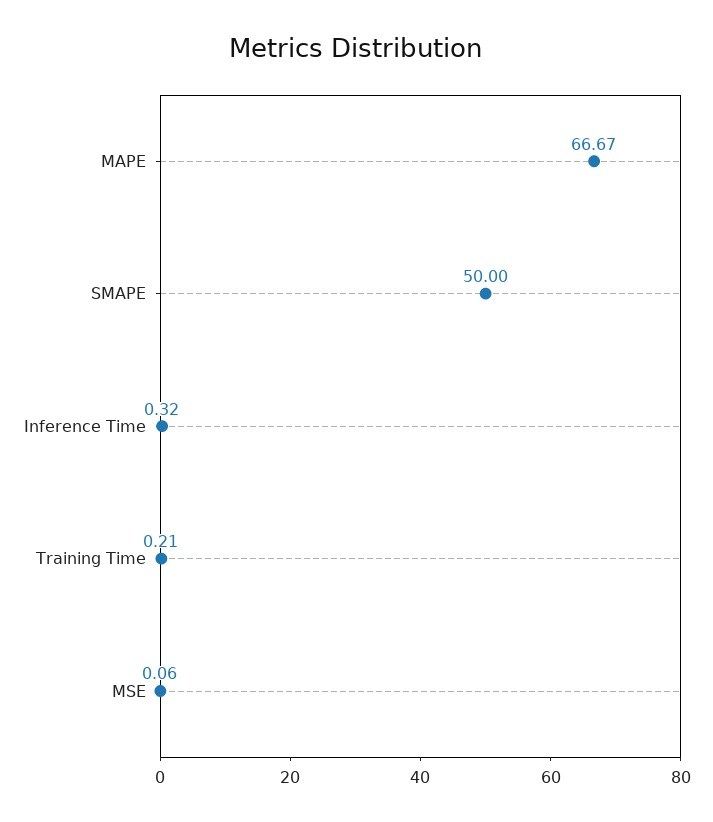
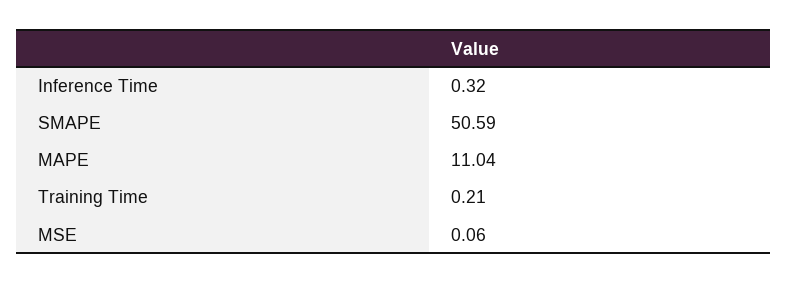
  {
-   "MAPE": 66.67,
+   "MAPE": 11.04,
-   "SMAPE": 50,
+   "SMAPE": 50.59,
    "Inference Time": 0.32,
    "Training Time": 0.21,
    "MSE": 0.06
  }

